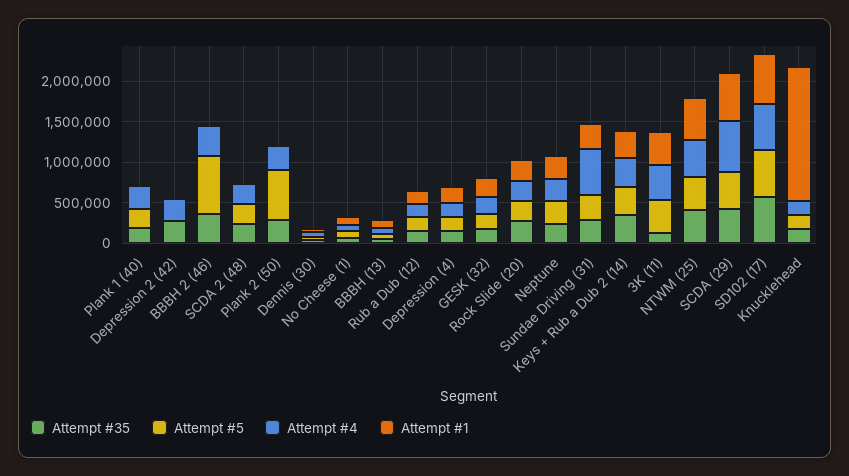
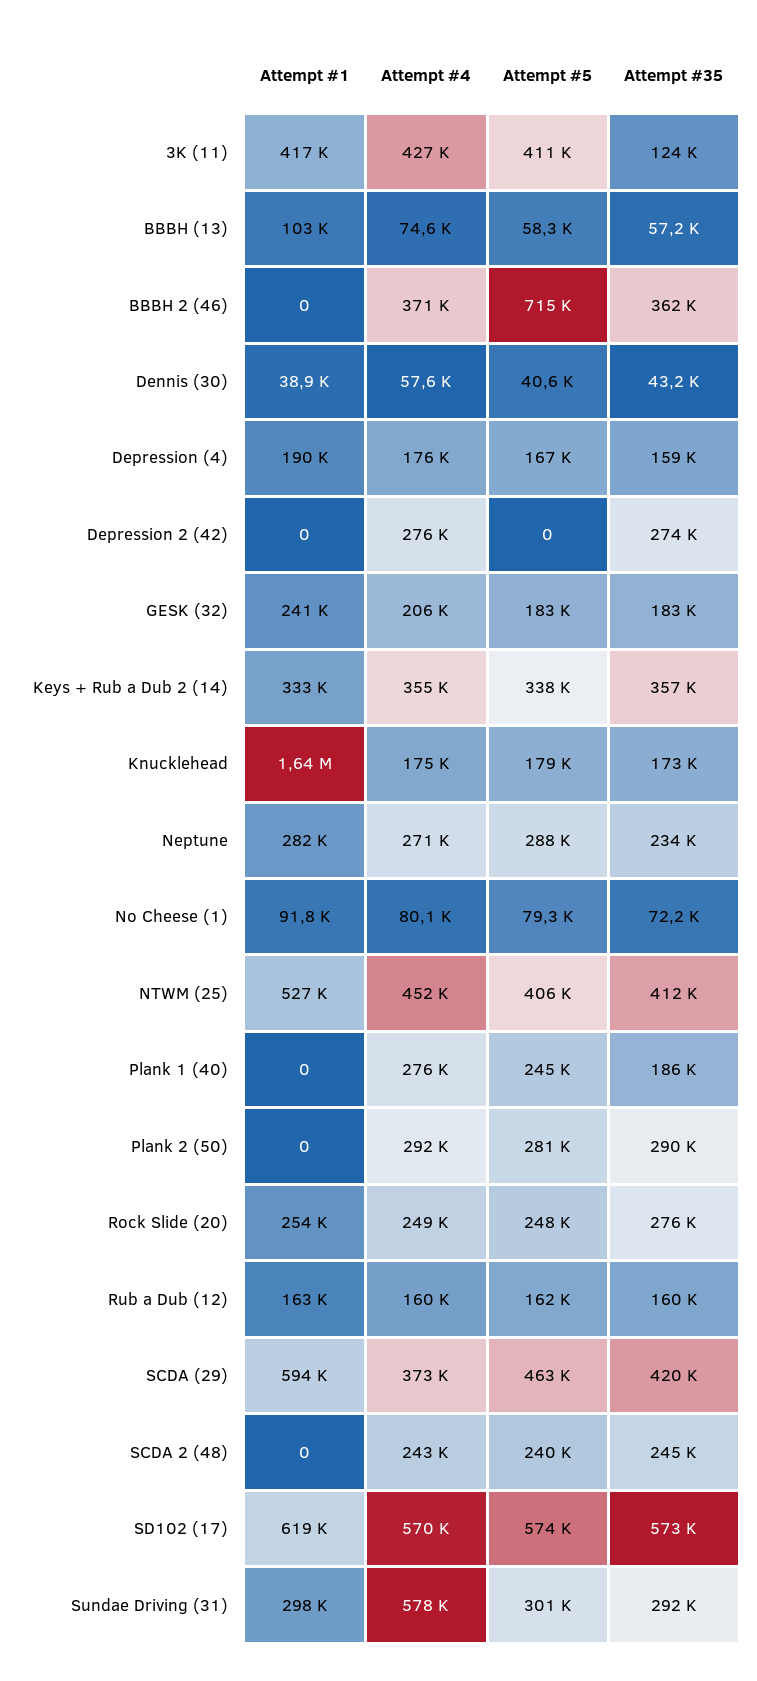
  {
    "Attempt #35": {
      "Plank 1 (40)": 186000,
      "Depression 2 (42)": 274000,
      "BBBH 2 (46)": 362000,
      "SCDA 2 (48)": 245000,
      "Plank 2 (50)": 290000,
      "Dennis (30)": 43200,
      "No Cheese (1)": 72200,
      "BBBH (13)": 57200,
      "Rub a Dub (12)": 160000,
      "Depression (4)": 159000,
      "GESK (32)": 183000,
      "Rock Slide (20)": 276000,
      "Neptune": 234000,
      "Sundae Driving (31)": 292000,
      "Keys + Rub a Dub 2 (14)": 357000,
      "3K (11)": 124000,
      "NTWM (25)": 412000,
      "SCDA (29)": 420000,
      "SD102 (17)": 573000,
      "Knucklehead": 173000
    },
    "Attempt #5": {
      "Plank 1 (40)": 245000,
      "Depression 2 (42)": 0,
      "BBBH 2 (46)": 715000,
      "SCDA 2 (48)": 240000,
-     "Plank 2 (50)": 600000,
+     "Plank 2 (50)": 281000,
      "Dennis (30)": 40600,
      "No Cheese (1)": 79300,
      "BBBH (13)": 58300,
      "Rub a Dub (12)": 162000,
      "Depression (4)": 167000,
      "GESK (32)": 183000,
      "Rock Slide (20)": 248000,
      "Neptune": 288000,
      "Sundae Driving (31)": 301000,
      "Keys + Rub a Dub 2 (14)": 338000,
      "3K (11)": 411000,
      "NTWM (25)": 406000,
      "SCDA (29)": 463000,
      "SD102 (17)": 574000,
      "Knucklehead": 179000
    },
    "Attempt #4": {
      "Plank 1 (40)": 276000,
      "Depression 2 (42)": 276000,
      "BBBH 2 (46)": 371000,
      "SCDA 2 (48)": 243000,
      "Plank 2 (50)": 292000,
      "Dennis (30)": 57600,
      "No Cheese (1)": 80100,
      "BBBH (13)": 74600,
      "Rub a Dub (12)": 160000,
      "Depression (4)": 176000,
      "GESK (32)": 206000,
      "Rock Slide (20)": 249000,
      "Neptune": 271000,
      "Sundae Driving (31)": 578000,
      "Keys + Rub a Dub 2 (14)": 355000,
      "3K (11)": 427000,
      "NTWM (25)": 452000,
-     "SCDA (29)": 600000,
+     "SCDA (29)": 373000,
      "SD102 (17)": 570000,
      "Knucklehead": 175000
    },
    "Attempt #1": {
      "Plank 1 (40)": 0,
      "Depression 2 (42)": 0,
      "BBBH 2 (46)": 0,
      "SCDA 2 (48)": 0,
      "Plank 2 (50)": 0,
      "Dennis (30)": 38900,
      "No Cheese (1)": 91800,
      "BBBH (13)": 103000,
      "Rub a Dub (12)": 163000,
      "Depression (4)": 190000,
      "GESK (32)": 241000,
      "Rock Slide (20)": 254000,
      "Neptune": 282000,
      "Sundae Driving (31)": 298000,
      "Keys + Rub a Dub 2 (14)": 333000,
      "3K (11)": 417000,
      "NTWM (25)": 527000,
      "SCDA (29)": 594000,
      "SD102 (17)": 619000,
      "Knucklehead": 1640000
    }
  }

